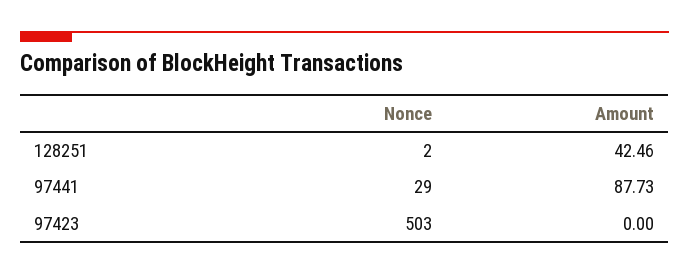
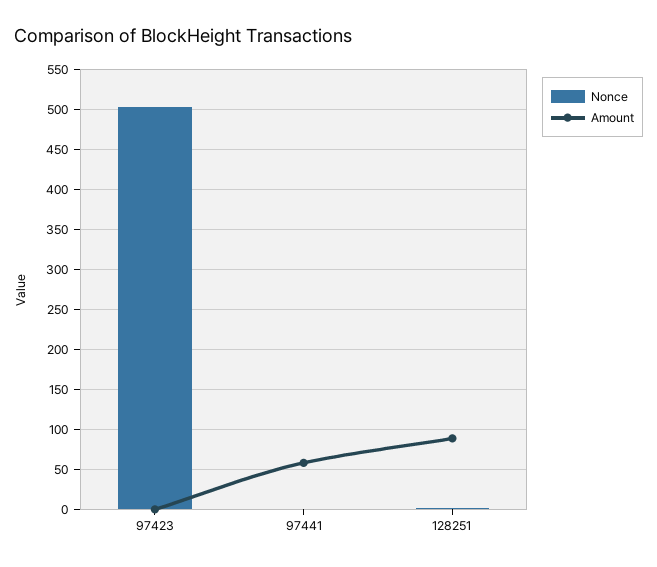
  {
    "Nonce": {
      "128251": 2,
-     "97441": 29,
+     "97441": 0,
      "97423": 503
    },
    "Amount": {
-     "128251": 42.46,
+     "128251": 90,
-     "97441": 87.73,
+     "97441": 60,
      "97423": 0
    }
  }

